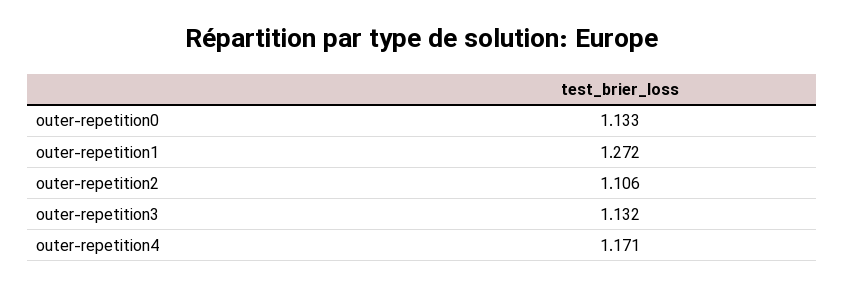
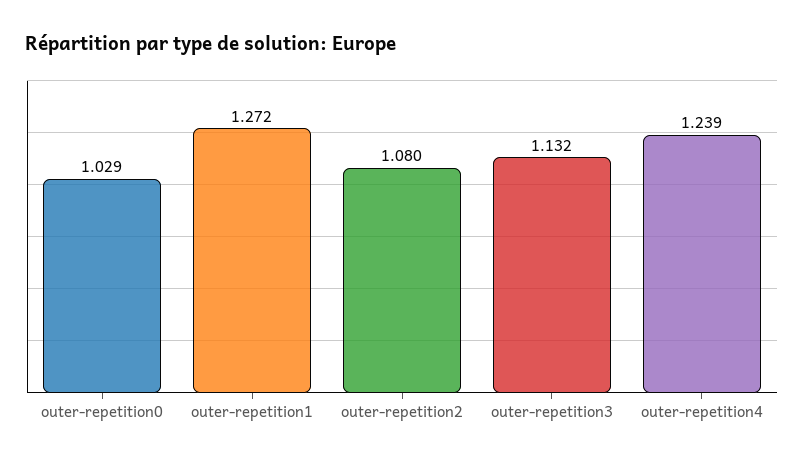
  {
-   "outer-repetition0": 1.133,
+   "outer-repetition0": 1.029,
    "outer-repetition1": 1.272,
-   "outer-repetition2": 1.106,
+   "outer-repetition2": 1.08,
    "outer-repetition3": 1.132,
-   "outer-repetition4": 1.171
+   "outer-repetition4": 1.239
  }

